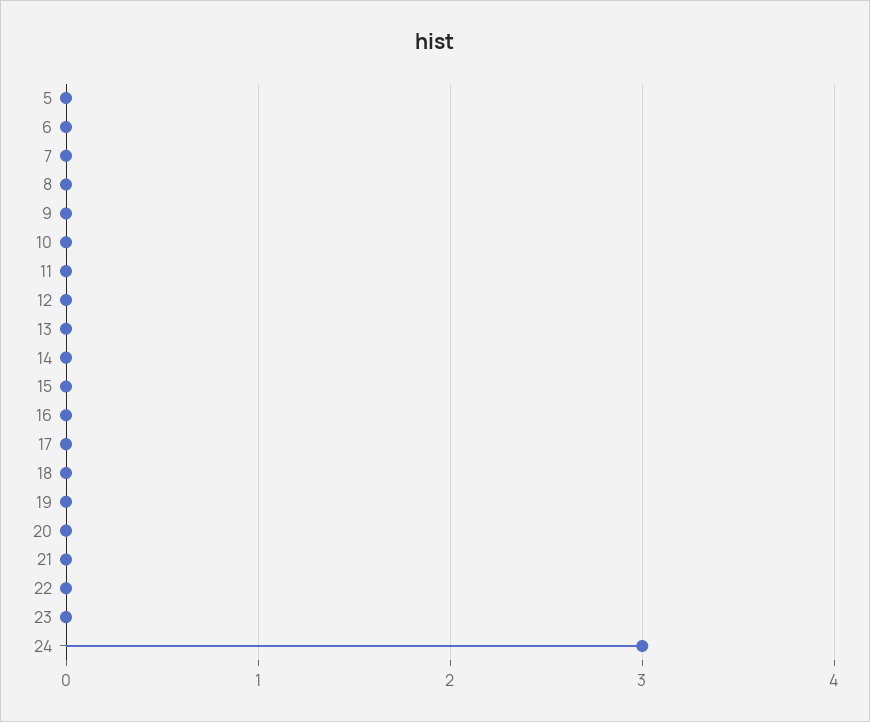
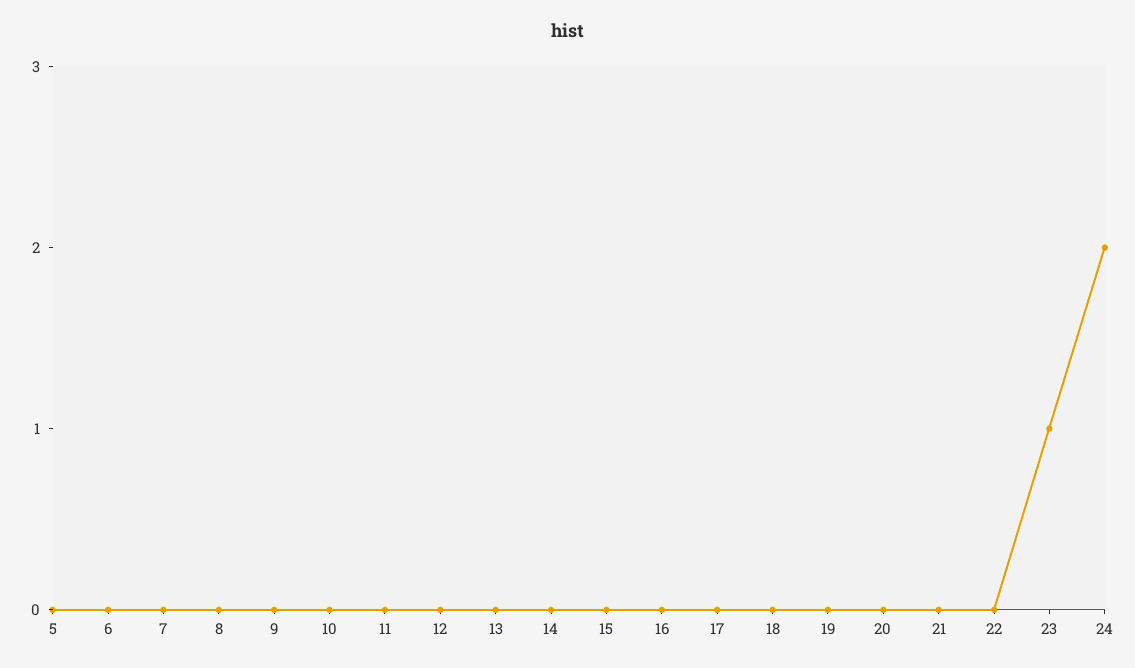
  {
    "5": 0,
    "6": 0,
    "7": 0,
    "8": 0,
    "9": 0,
    "10": 0,
    "11": 0,
    "12": 0,
    "13": 0,
    "14": 0,
    "15": 0,
    "16": 0,
    "17": 0,
    "18": 0,
    "19": 0,
    "20": 0,
    "21": 0,
    "22": 0,
-   "23": 0,
+   "23": 1,
-   "24": 3
+   "24": 2
  }

